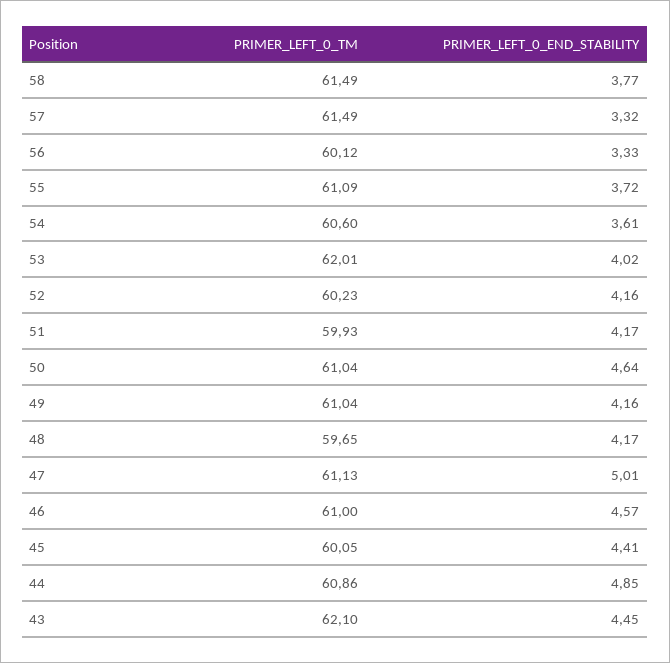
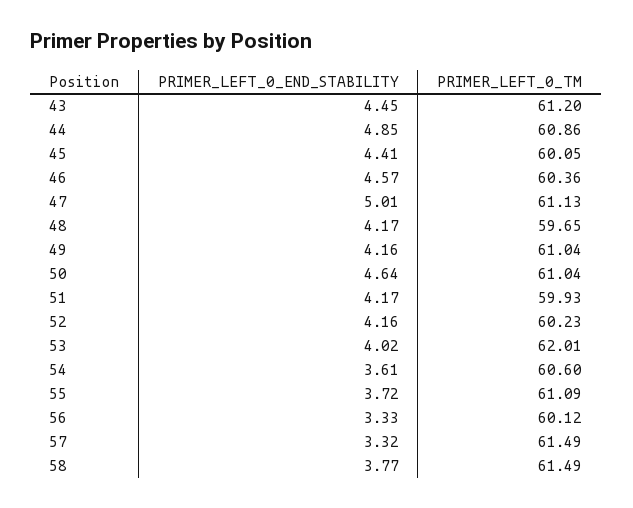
  {
    "PRIMER_LEFT_0_TM": {
      "58": 61.49,
      "57": 61.49,
      "56": 60.12,
      "55": 61.09,
      "54": 60.6,
      "53": 62.01,
      "52": 60.23,
      "51": 59.93,
      "50": 61.04,
      "49": 61.04,
      "48": 59.65,
      "47": 61.13,
-     "46": 61,
+     "46": 60.36,
      "45": 60.05,
      "44": 60.86,
-     "43": 62.1
+     "43": 61.2
    },
    "PRIMER_LEFT_0_END_STABILITY": {
      "58": 3.77,
      "57": 3.32,
      "56": 3.33,
      "55": 3.72,
      "54": 3.61,
      "53": 4.02,
      "52": 4.16,
      "51": 4.17,
      "50": 4.64,
      "49": 4.16,
      "48": 4.17,
      "47": 5.01,
      "46": 4.57,
      "45": 4.41,
      "44": 4.85,
      "43": 4.45
    }
  }

